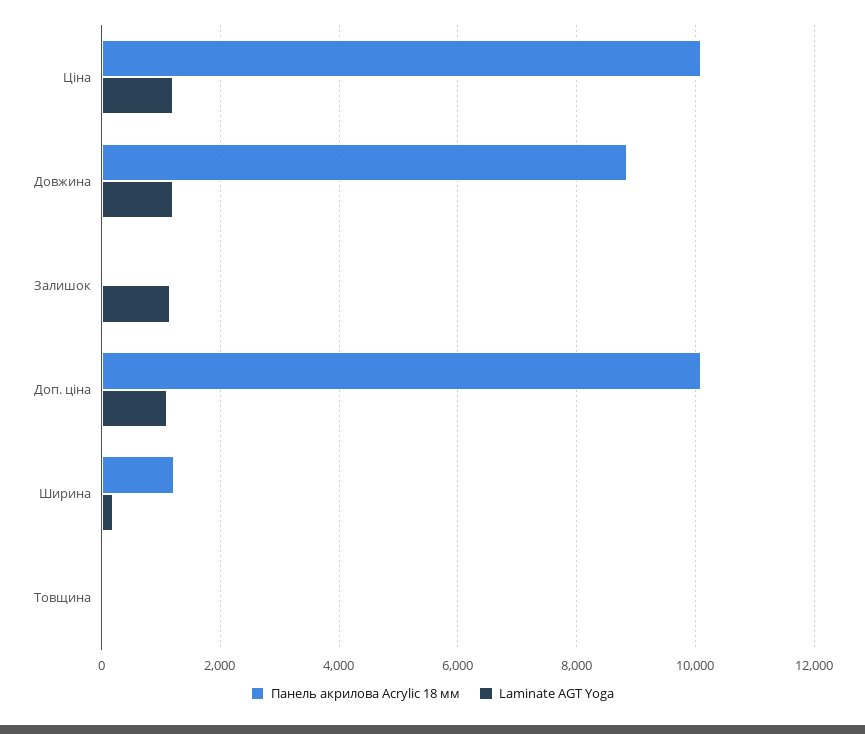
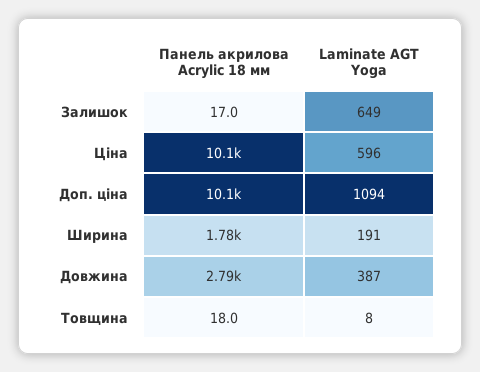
  {
    "Панель акрилова Acrylic 18 мм": {
      "Ціна": 10100,
-     "Довжина": 8800,
+     "Довжина": 2790,
      "Залишок": 17,
      "Доп. ціна": 10100,
-     "Ширина": 1200,
+     "Ширина": 1780,
      "Товщина": 18
    },
    "Laminate AGT Yoga": {
-     "Ціна": 1200,
+     "Ціна": 596,
-     "Довжина": 1200,
+     "Довжина": 387,
-     "Залишок": 1200,
+     "Залишок": 649,
      "Доп. ціна": 1094,
      "Ширина": 191,
      "Товщина": 8
    }
  }

